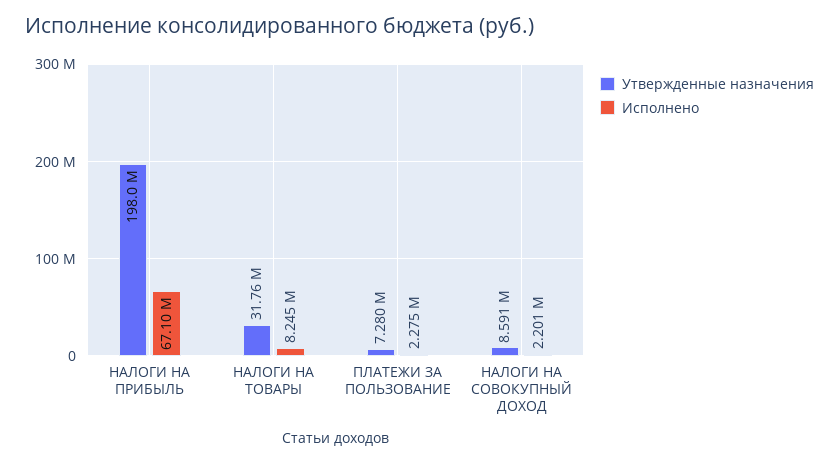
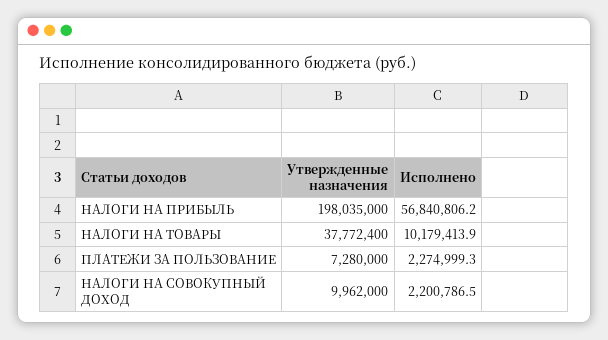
  {
    "Утвержденные назначения": {
      "НАЛОГИ НА ПРИБЫЛЬ": 198035000,
-     "НАЛОГИ НА ТОВАРЫ": 31760000,
+     "НАЛОГИ НА ТОВАРЫ": 37772400,
      "ПЛАТЕЖИ ЗА ПОЛЬЗОВАНИЕ": 7280000,
-     "НАЛОГИ НА СОВОКУПНЫЙ ДОХОД": 8591000
+     "НАЛОГИ НА СОВОКУПНЫЙ ДОХОД": 9962000
    },
    "Исполнено": {
-     "НАЛОГИ НА ПРИБЫЛЬ": 67100000,
+     "НАЛОГИ НА ПРИБЫЛЬ": 56840806.2,
-     "НАЛОГИ НА ТОВАРЫ": 8245000,
+     "НАЛОГИ НА ТОВАРЫ": 10179413.9,
      "ПЛАТЕЖИ ЗА ПОЛЬЗОВАНИЕ": 2274999.3,
      "НАЛОГИ НА СОВОКУПНЫЙ ДОХОД": 2200786.5
    }
  }

